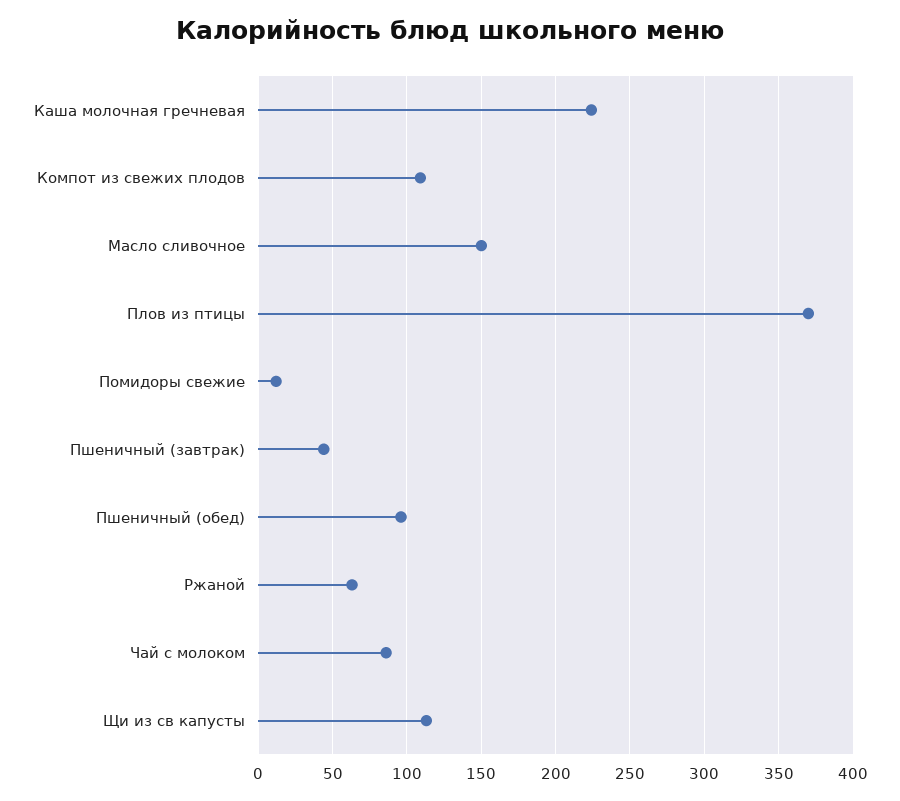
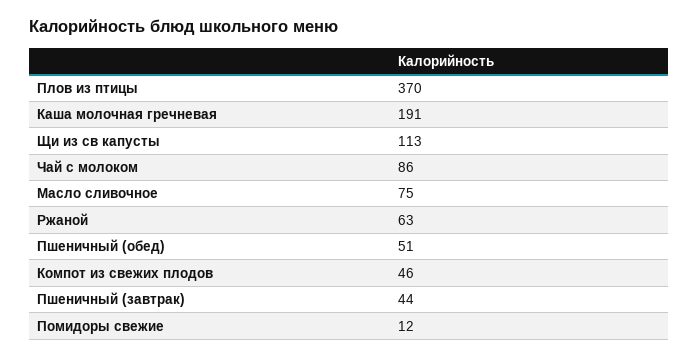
  {
-   "Каша молочная гречневая": 225,
+   "Каша молочная гречневая": 191,
-   "Компот из свежих плодов": 110,
+   "Компот из свежих плодов": 46,
-   "Масло сливочное": 150,
+   "Масло сливочное": 75,
    "Плов из птицы": 370,
    "Помидоры свежие": 12,
    "Пшеничный (завтрак)": 44,
-   "Пшеничный (обед)": 95,
+   "Пшеничный (обед)": 51,
    "Ржаной": 63,
    "Чай с молоком": 86,
    "Щи из св капусты": 113
  }

